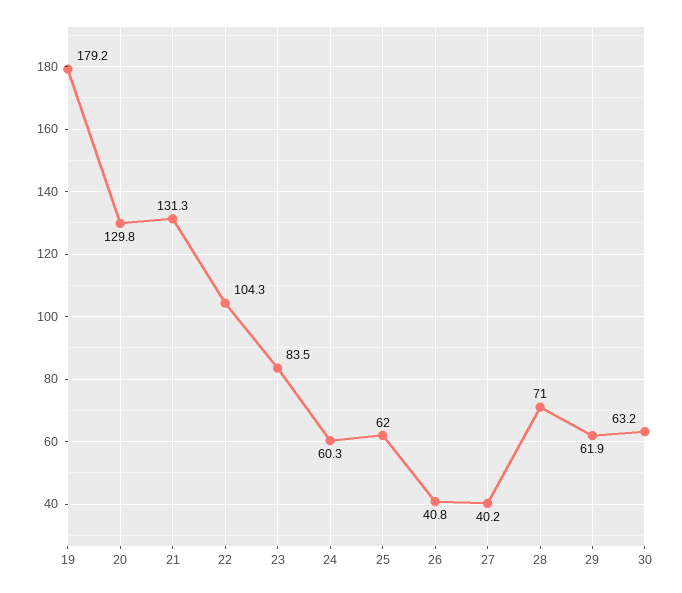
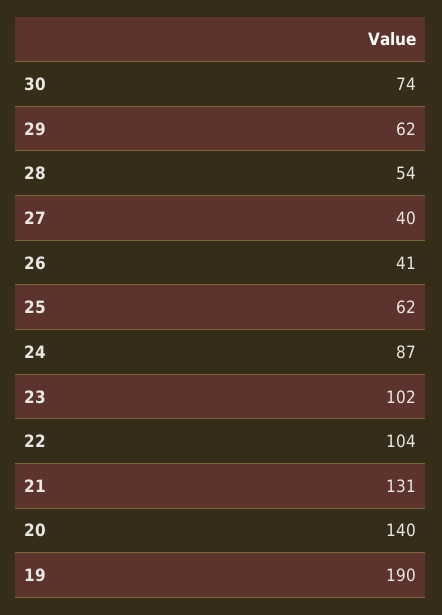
  {
-   "19": 179.2,
+   "19": 190,
-   "20": 129.8,
+   "20": 140,
    "21": 131.3,
    "22": 104.3,
-   "23": 83.5,
+   "23": 102,
-   "24": 60.3,
+   "24": 87,
    "25": 62,
    "26": 40.8,
    "27": 40.2,
-   "28": 71,
+   "28": 54,
    "29": 61.9,
-   "30": 63.2
+   "30": 74
  }

